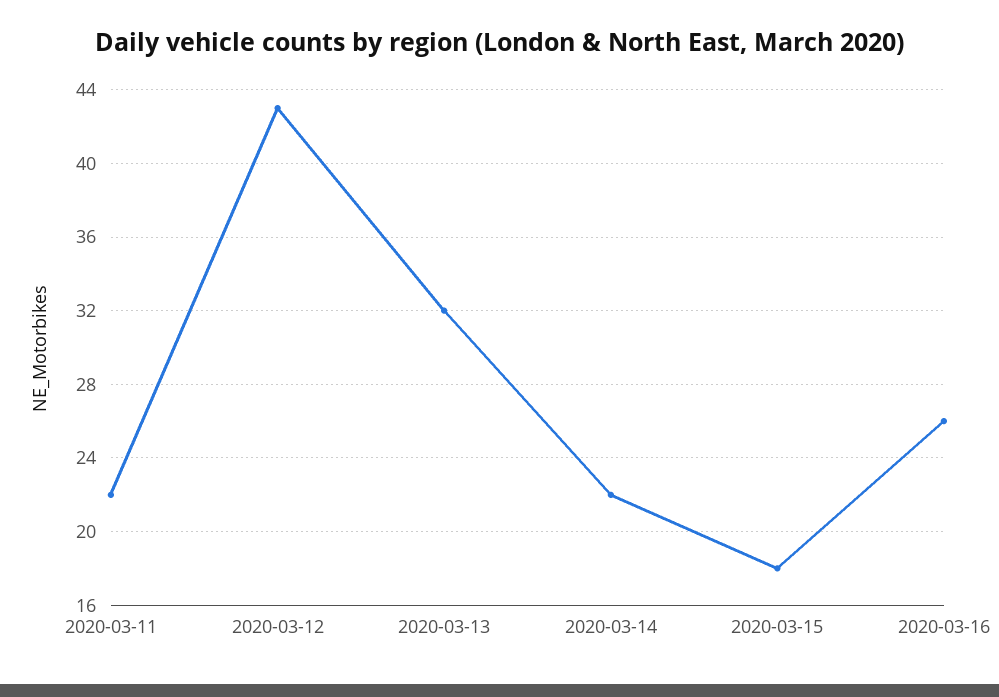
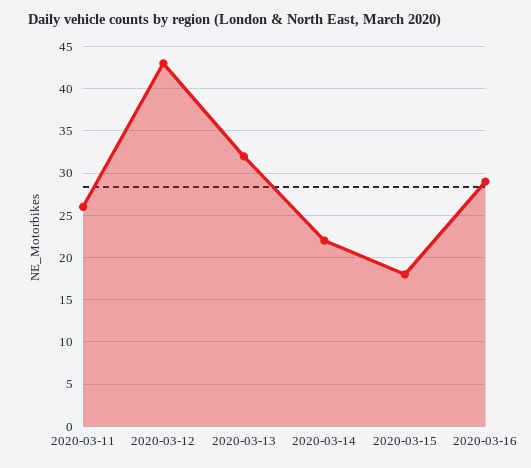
  {
-   "2020-03-11": 22,
+   "2020-03-11": 26,
    "2020-03-12": 43,
    "2020-03-13": 32,
    "2020-03-14": 22,
    "2020-03-15": 18,
-   "2020-03-16": 26
+   "2020-03-16": 29
  }

